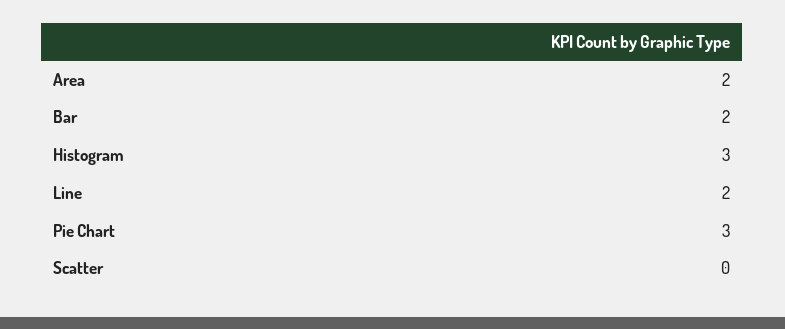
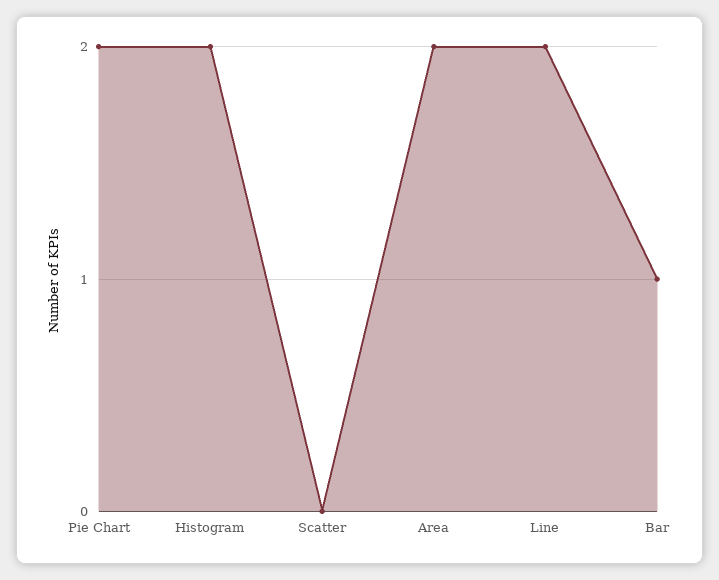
  {
    "Area": 2,
-   "Bar": 2,
+   "Bar": 1,
-   "Histogram": 3,
+   "Histogram": 2,
    "Line": 2,
-   "Pie Chart": 3,
+   "Pie Chart": 2,
    "Scatter": 0
  }

